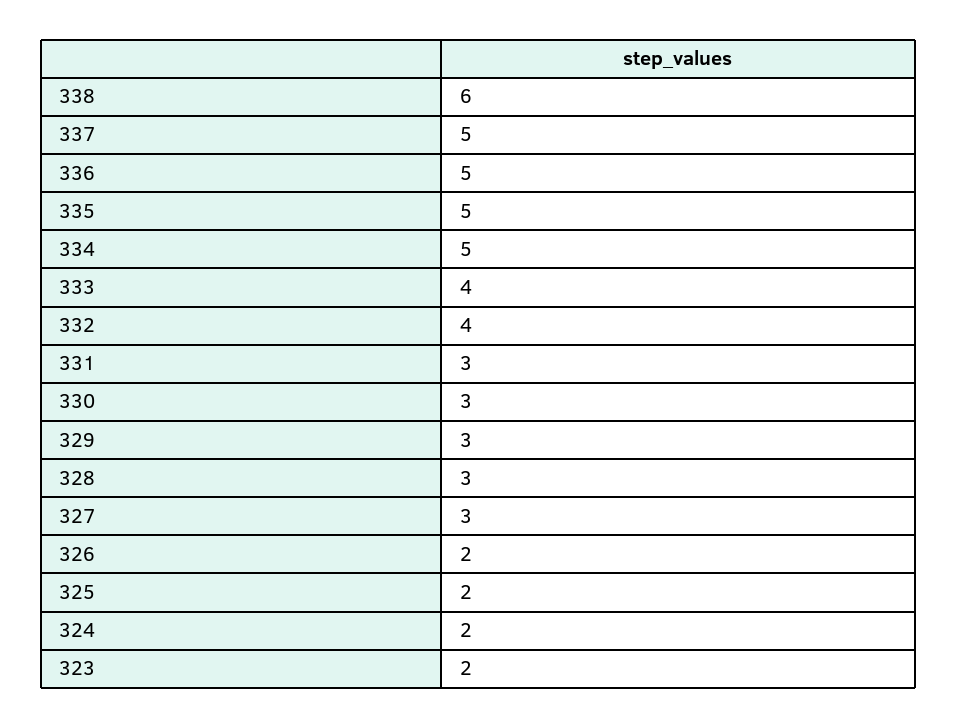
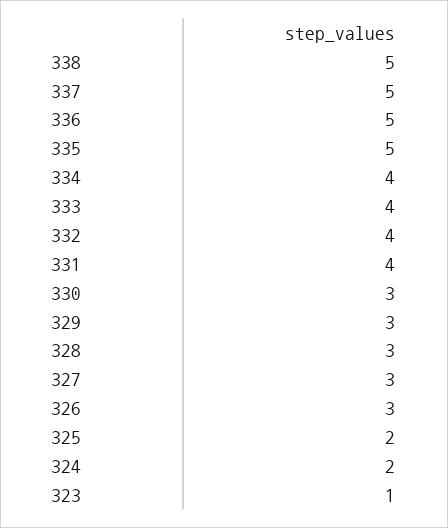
  {
-   "338": 6,
+   "338": 5,
    "337": 5,
    "336": 5,
    "335": 5,
-   "334": 5,
+   "334": 4,
    "333": 4,
    "332": 4,
-   "331": 3,
+   "331": 4,
    "330": 3,
    "329": 3,
    "328": 3,
    "327": 3,
-   "326": 2,
+   "326": 3,
    "325": 2,
    "324": 2,
-   "323": 2
+   "323": 1
  }

